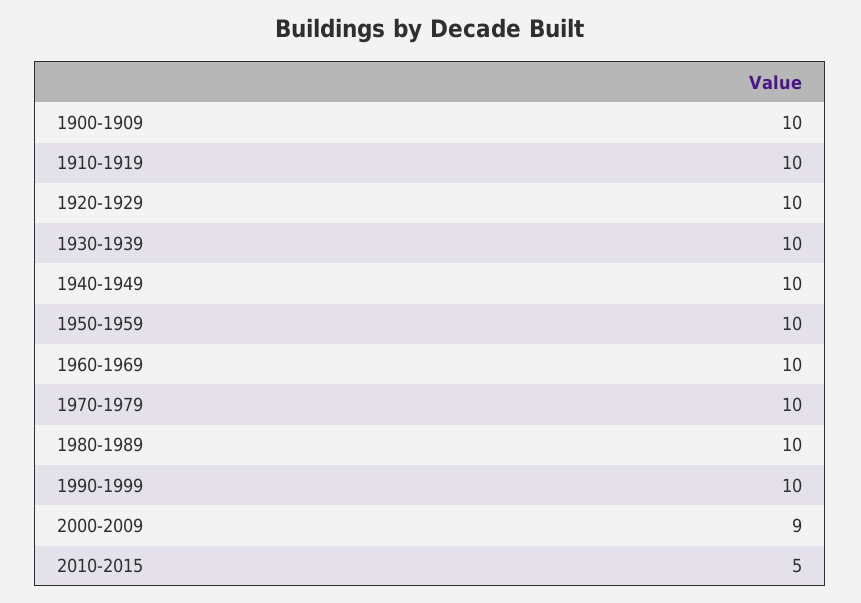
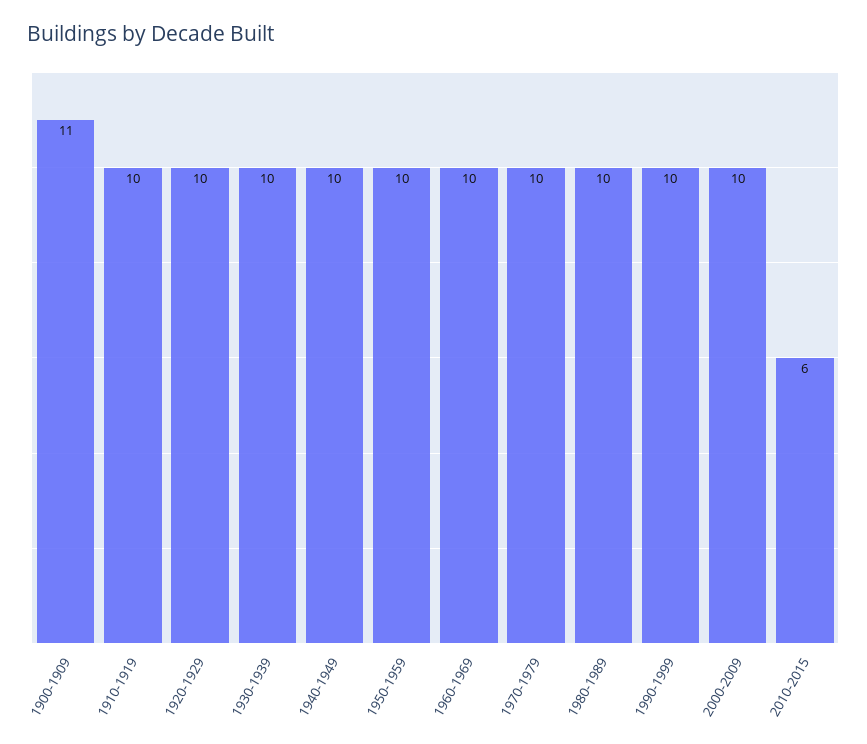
  {
-   "1900-1909": 10,
+   "1900-1909": 11,
    "1910-1919": 10,
    "1920-1929": 10,
    "1930-1939": 10,
    "1940-1949": 10,
    "1950-1959": 10,
    "1960-1969": 10,
    "1970-1979": 10,
    "1980-1989": 10,
    "1990-1999": 10,
-   "2000-2009": 9,
+   "2000-2009": 10,
-   "2010-2015": 5
+   "2010-2015": 6
  }

